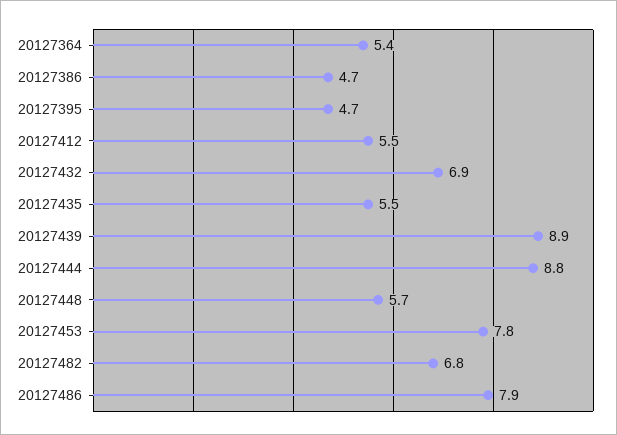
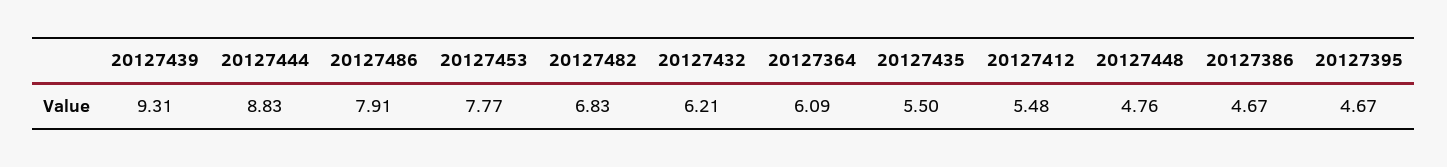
  {
-   "20127364": 5.4,
+   "20127364": 6.09,
    "20127386": 4.67,
    "20127395": 4.67,
    "20127412": 5.48,
-   "20127432": 6.9,
+   "20127432": 6.21,
    "20127435": 5.5,
-   "20127439": 8.9,
+   "20127439": 9.31,
    "20127444": 8.83,
-   "20127448": 5.7,
+   "20127448": 4.76,
    "20127453": 7.77,
    "20127482": 6.83,
    "20127486": 7.91
  }

